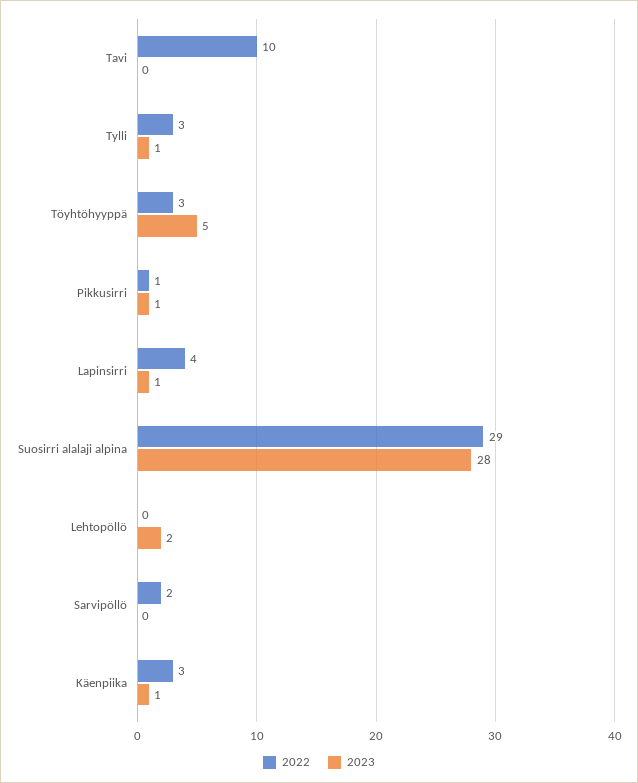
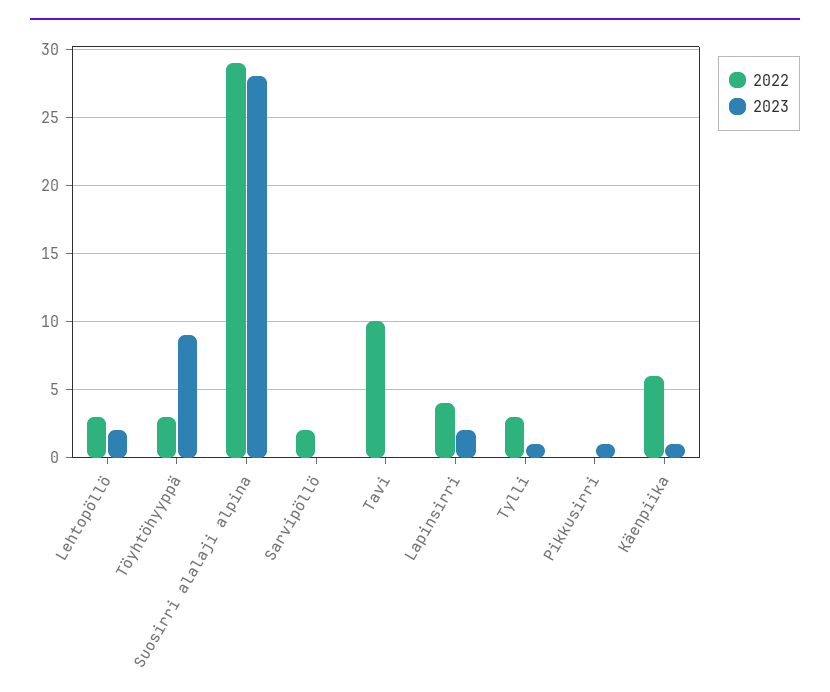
  {
    "2022": {
      "Tavi": 10,
      "Tylli": 3,
      "Töyhtöhyyppä": 3,
-     "Pikkusirri": 1,
+     "Pikkusirri": 0,
      "Lapinsirri": 4,
      "Suosirri alalaji alpina": 29,
-     "Lehtopöllö": 0,
+     "Lehtopöllö": 3,
      "Sarvipöllö": 2,
-     "Käenpiika": 3
+     "Käenpiika": 6
    },
    "2023": {
      "Tavi": 0,
      "Tylli": 1,
-     "Töyhtöhyyppä": 5,
+     "Töyhtöhyyppä": 9,
      "Pikkusirri": 1,
-     "Lapinsirri": 1,
+     "Lapinsirri": 2,
      "Suosirri alalaji alpina": 28,
      "Lehtopöllö": 2,
      "Sarvipöllö": 0,
      "Käenpiika": 1
    }
  }

